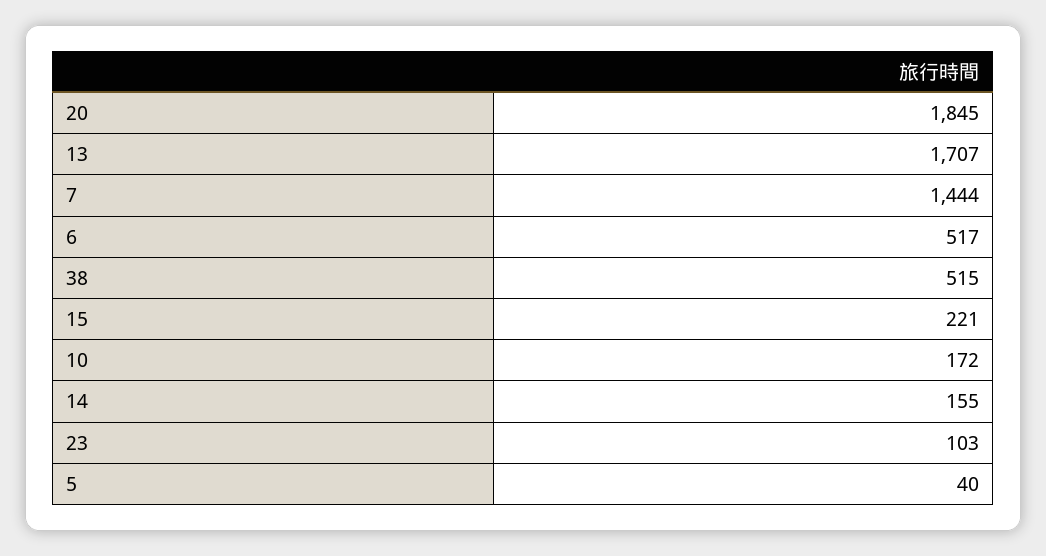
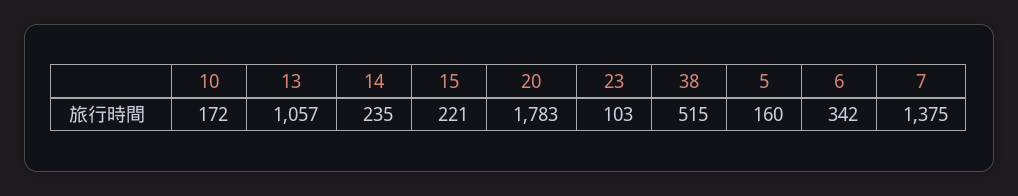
  {
-   "20": 1845,
+   "20": 1783,
-   "13": 1707,
+   "13": 1057,
-   "7": 1444,
+   "7": 1375,
-   "6": 517,
+   "6": 342,
    "38": 515,
    "15": 221,
    "10": 172,
-   "14": 155,
+   "14": 235,
    "23": 103,
-   "5": 40
+   "5": 160
  }

